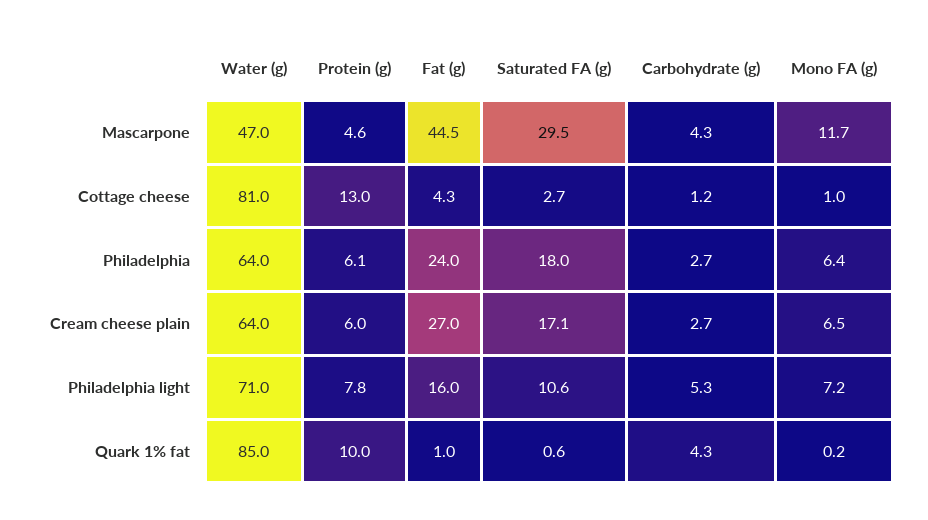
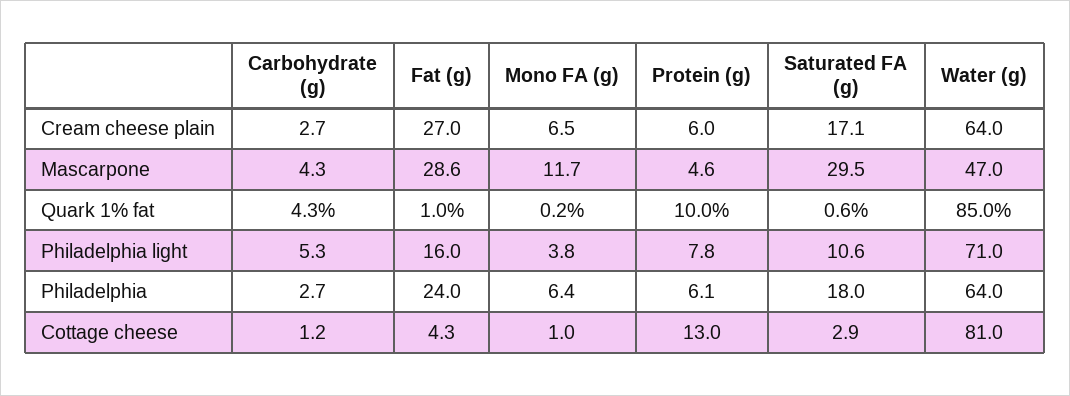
  {
    "Water (g)": {
      "Mascarpone": 47,
      "Cottage cheese": 81,
      "Philadelphia": 64,
      "Cream cheese plain": 64,
      "Philadelphia light": 71,
      "Quark 1% fat": 85
    },
    "Protein (g)": {
      "Mascarpone": 4.6,
      "Cottage cheese": 13,
      "Philadelphia": 6.1,
      "Cream cheese plain": 6,
      "Philadelphia light": 7.8,
      "Quark 1% fat": 10
    },
    "Fat (g)": {
-     "Mascarpone": 44.5,
+     "Mascarpone": 28.6,
      "Cottage cheese": 4.3,
      "Philadelphia": 24,
      "Cream cheese plain": 27,
      "Philadelphia light": 16,
      "Quark 1% fat": 1
    },
    "Saturated FA (g)": {
      "Mascarpone": 29.5,
-     "Cottage cheese": 2.7,
+     "Cottage cheese": 2.9,
      "Philadelphia": 18,
      "Cream cheese plain": 17.1,
      "Philadelphia light": 10.6,
      "Quark 1% fat": 0.6
    },
    "Carbohydrate (g)": {
      "Mascarpone": 4.3,
      "Cottage cheese": 1.2,
      "Philadelphia": 2.7,
      "Cream cheese plain": 2.7,
      "Philadelphia light": 5.3,
      "Quark 1% fat": 4.3
    },
    "Mono FA (g)": {
      "Mascarpone": 11.7,
      "Cottage cheese": 1,
      "Philadelphia": 6.4,
      "Cream cheese plain": 6.5,
-     "Philadelphia light": 7.2,
+     "Philadelphia light": 3.8,
      "Quark 1% fat": 0.2
    }
  }

